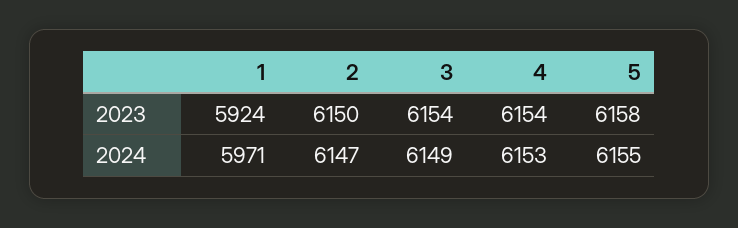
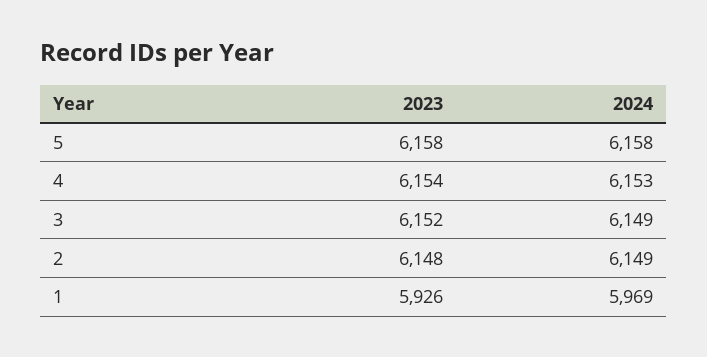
  {
    "1": {
-     "2023": 5924,
+     "2023": 5926,
-     "2024": 5971
+     "2024": 5969
    },
    "2": {
-     "2023": 6150,
+     "2023": 6148,
-     "2024": 6147
+     "2024": 6149
    },
    "3": {
-     "2023": 6154,
+     "2023": 6152,
      "2024": 6149
    },
    "4": {
      "2023": 6154,
      "2024": 6153
    },
    "5": {
      "2023": 6158,
-     "2024": 6155
+     "2024": 6158
    }
  }

